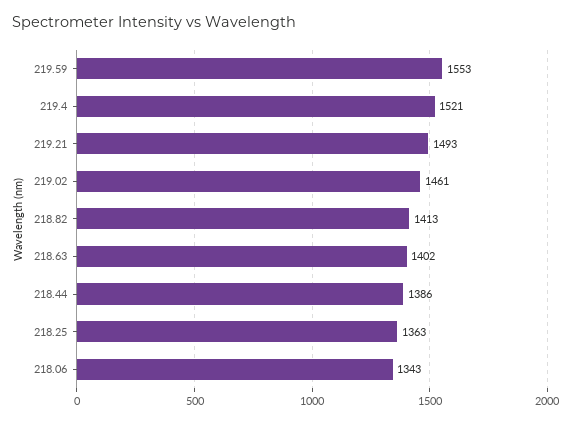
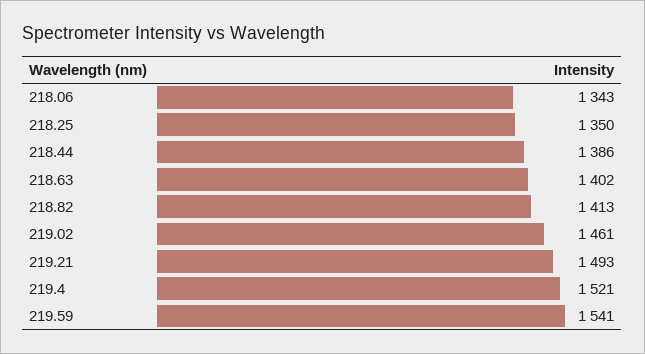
  {
-   "219.59": 1553,
+   "219.59": 1541,
    "219.4": 1521,
    "219.21": 1493,
    "219.02": 1461,
    "218.82": 1413,
    "218.63": 1402,
    "218.44": 1386,
-   "218.25": 1363,
+   "218.25": 1350,
    "218.06": 1343
  }

